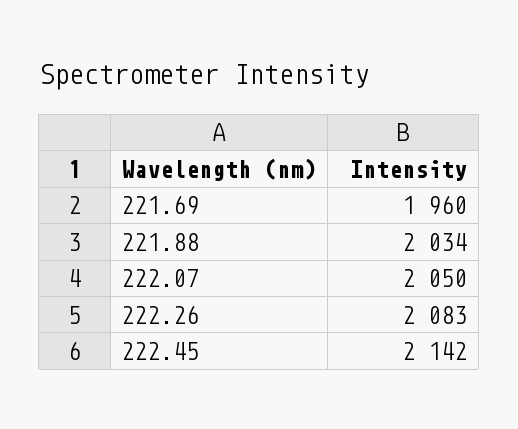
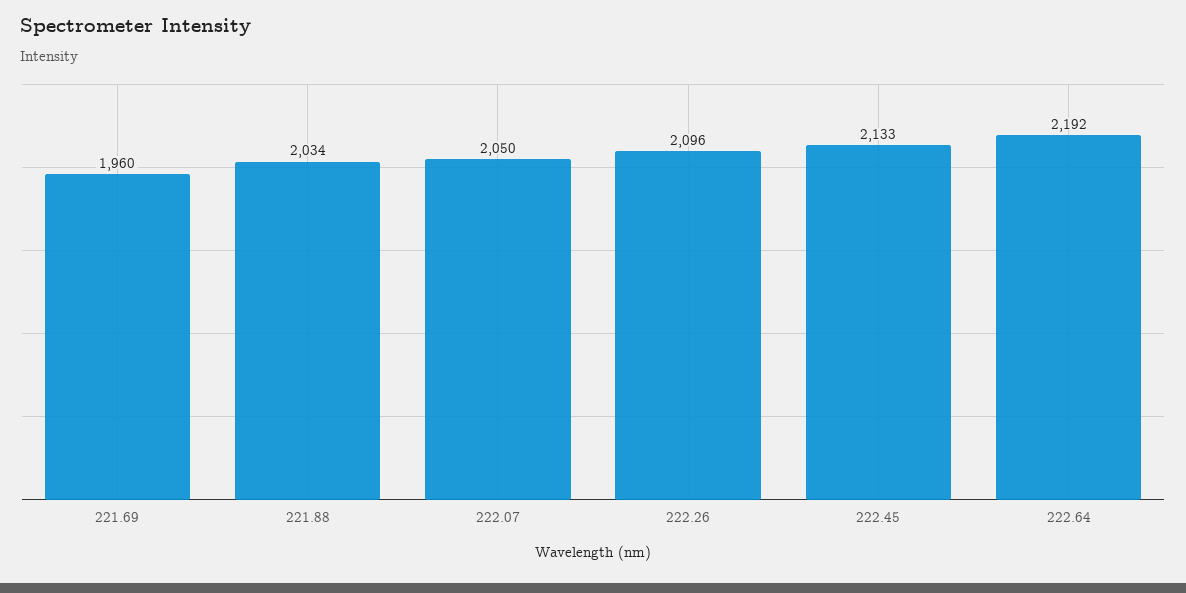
  {
    "221.69": 1960,
    "221.88": 2034,
    "222.07": 2050,
-   "222.26": 2083,
+   "222.26": 2096,
-   "222.45": 2142
+   "222.45": 2133,
+   "222.64": 2192
  }

